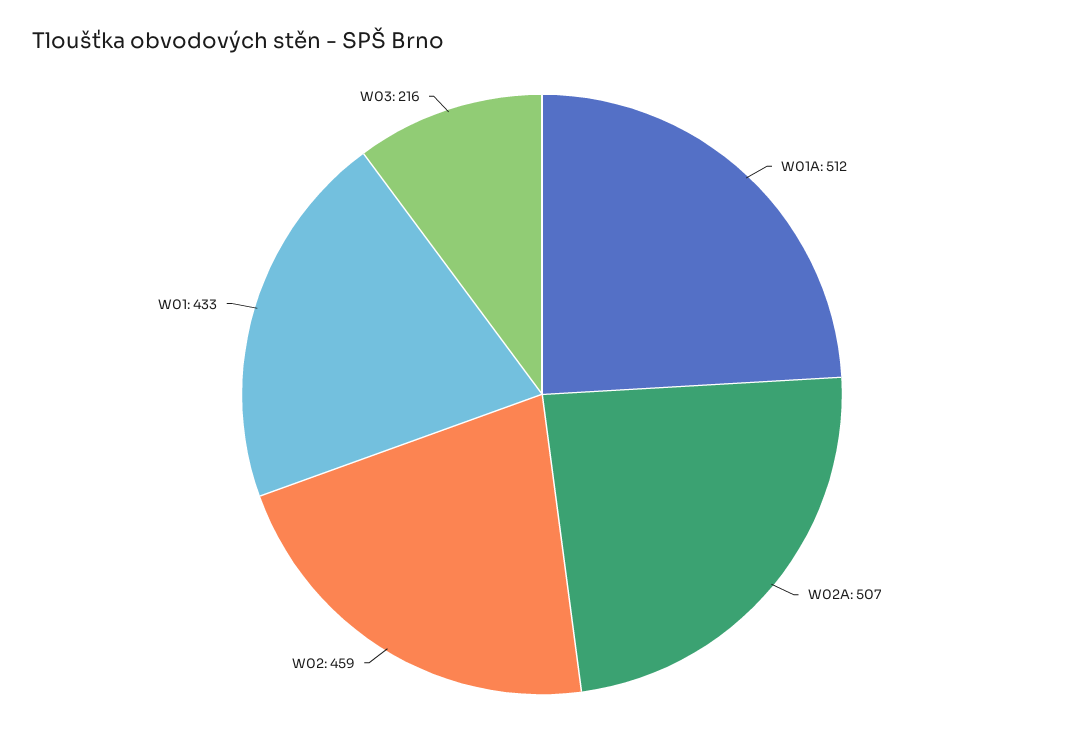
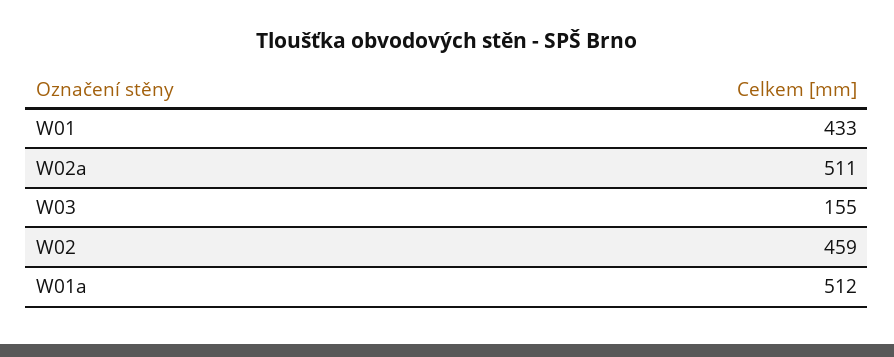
  {
    "W01A": 512,
-   "W02A": 507,
+   "W02A": 511,
    "W02": 459,
    "W01": 433,
-   "W03": 216
+   "W03": 155
  }

